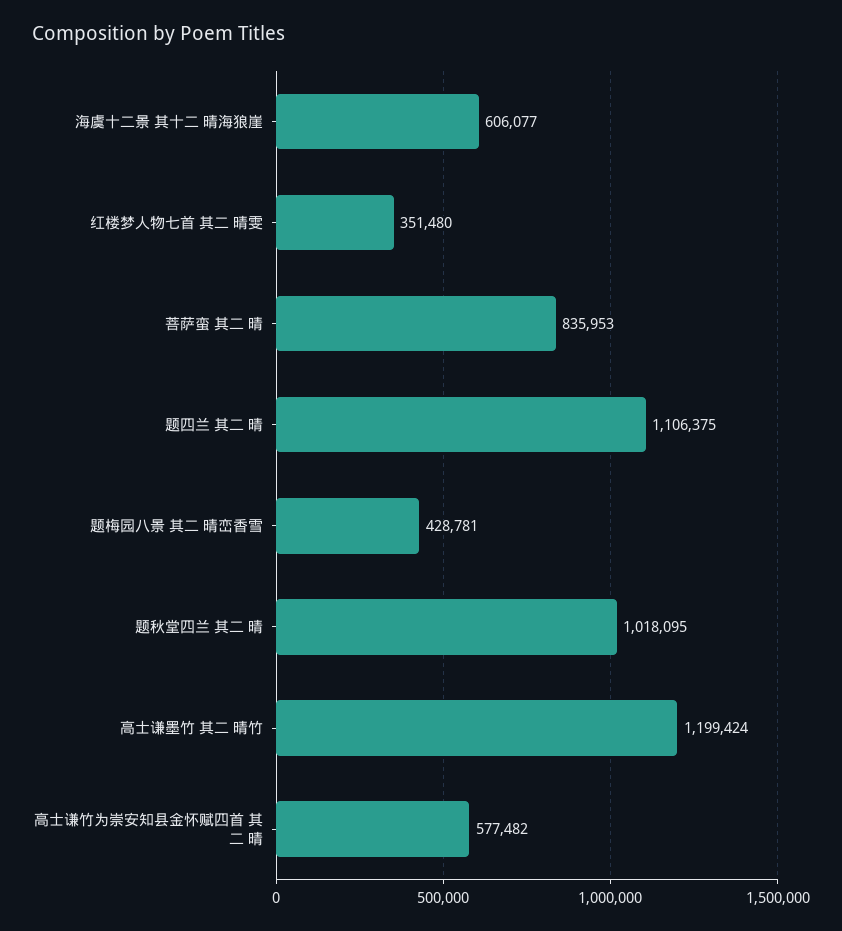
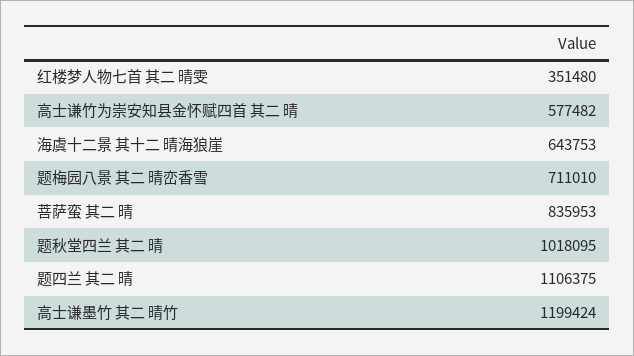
  {
-   "海虞十二景 其十二 晴海狼崖": 606077,
+   "海虞十二景 其十二 晴海狼崖": 643753,
    "红楼梦人物七首 其二 晴雯": 351480,
    "菩萨蛮 其二 晴": 835953,
    "题四兰 其二 晴": 1106375,
-   "题梅园八景 其二 晴峦香雪": 428781,
+   "题梅园八景 其二 晴峦香雪": 711010,
    "题秋堂四兰 其二 晴": 1018095,
    "高士谦墨竹 其二 晴竹": 1199424,
    "高士谦竹为崇安知县金怀赋四首 其二 晴": 577482
  }

